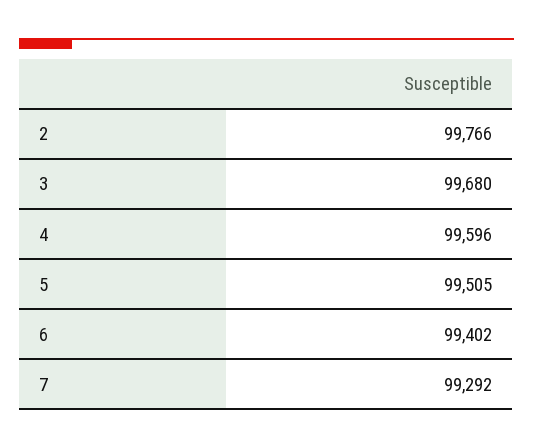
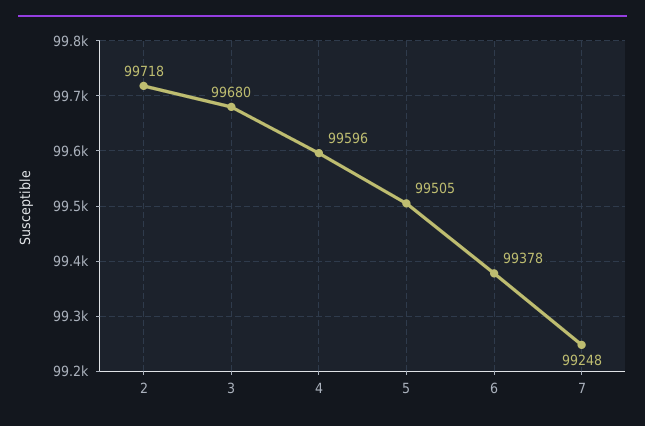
  {
-   "2": 99766,
+   "2": 99718,
    "3": 99680,
    "4": 99596,
    "5": 99505,
-   "6": 99402,
+   "6": 99378,
-   "7": 99292
+   "7": 99248
  }

